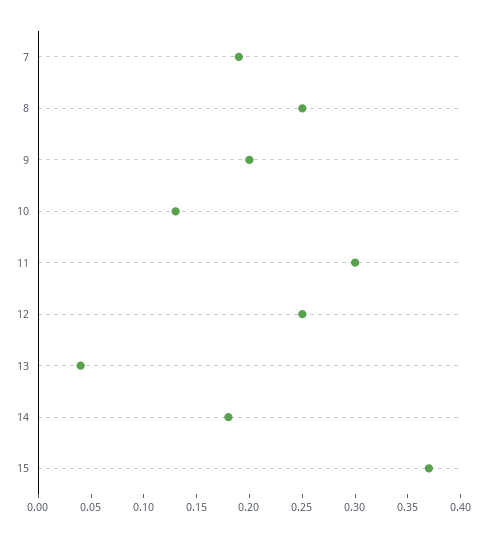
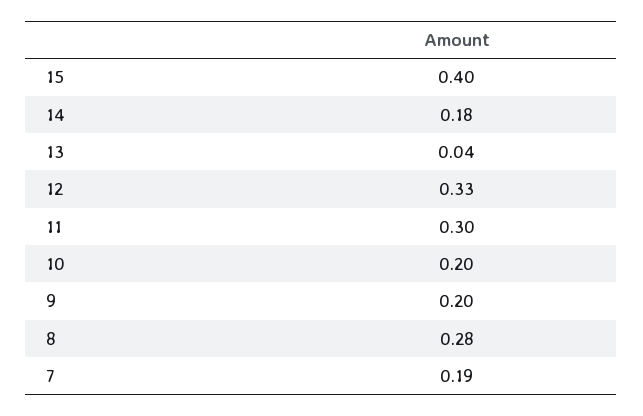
  {
    "7": 0.19,
-   "8": 0.25,
+   "8": 0.28,
    "9": 0.2,
-   "10": 0.13,
+   "10": 0.2,
    "11": 0.3,
-   "12": 0.25,
+   "12": 0.33,
    "13": 0.04,
    "14": 0.18,
-   "15": 0.37
+   "15": 0.4
  }

